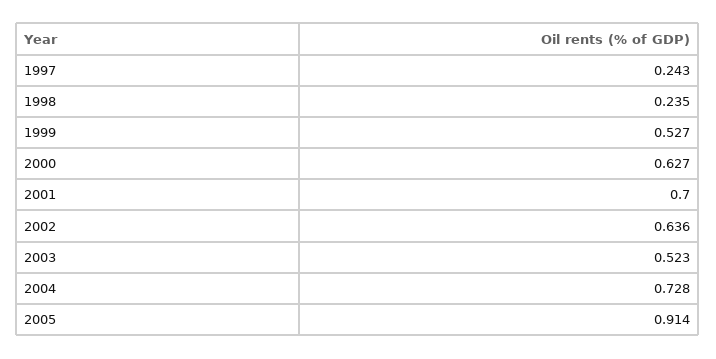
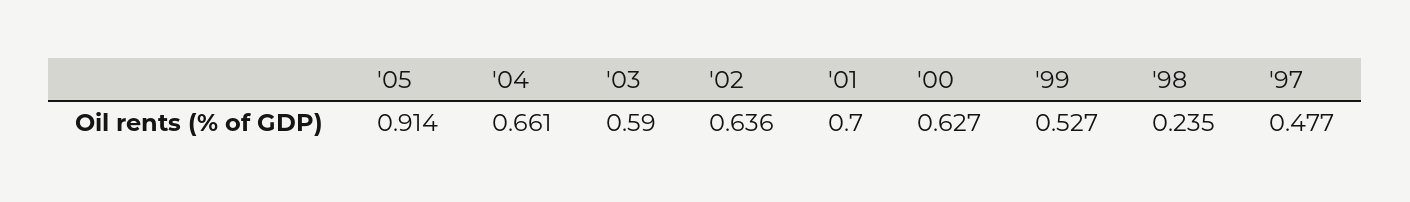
  {
-   "1997": 0.243,
+   "1997": 0.477,
    "1998": 0.235,
    "1999": 0.527,
    "2000": 0.627,
    "2001": 0.7,
    "2002": 0.636,
-   "2003": 0.523,
+   "2003": 0.59,
-   "2004": 0.728,
+   "2004": 0.661,
    "2005": 0.914
  }

